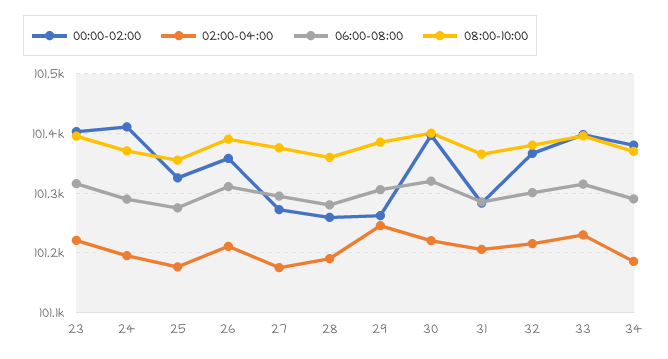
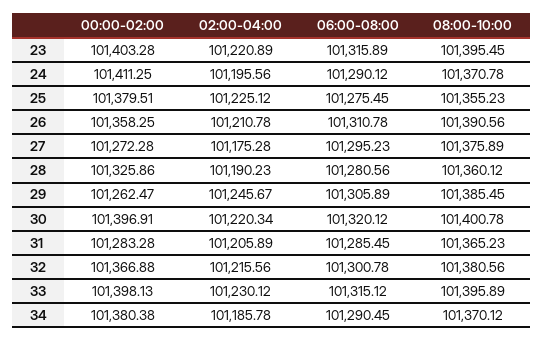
  {
    "00:00-02:00": {
      "23": 101403.28,
      "24": 101411.25,
-     "25": 101320,
+     "25": 101379.51,
      "26": 101358.25,
      "27": 101272.28,
-     "28": 101260,
+     "28": 101325.86,
      "29": 101262.47,
      "30": 101396.91,
      "31": 101283.28,
      "32": 101366.88,
      "33": 101398.13,
      "34": 101380.38
    },
    "02:00-04:00": {
      "23": 101220.89,
      "24": 101195.56,
-     "25": 101180,
+     "25": 101225.12,
      "26": 101210.78,
      "27": 101175.28,
      "28": 101190.23,
      "29": 101245.67,
      "30": 101220.34,
      "31": 101205.89,
      "32": 101215.56,
      "33": 101230.12,
      "34": 101185.78
    },
    "06:00-08:00": {
      "23": 101315.89,
      "24": 101290.12,
      "25": 101275.45,
      "26": 101310.78,
      "27": 101295.23,
      "28": 101280.56,
      "29": 101305.89,
      "30": 101320.12,
      "31": 101285.45,
      "32": 101300.78,
      "33": 101315.12,
      "34": 101290.45
    },
    "08:00-10:00": {
      "23": 101395.45,
      "24": 101370.78,
      "25": 101355.23,
      "26": 101390.56,
      "27": 101375.89,
      "28": 101360.12,
      "29": 101385.45,
      "30": 101400.78,
      "31": 101365.23,
      "32": 101380.56,
      "33": 101395.89,
      "34": 101370.12
    }
  }

